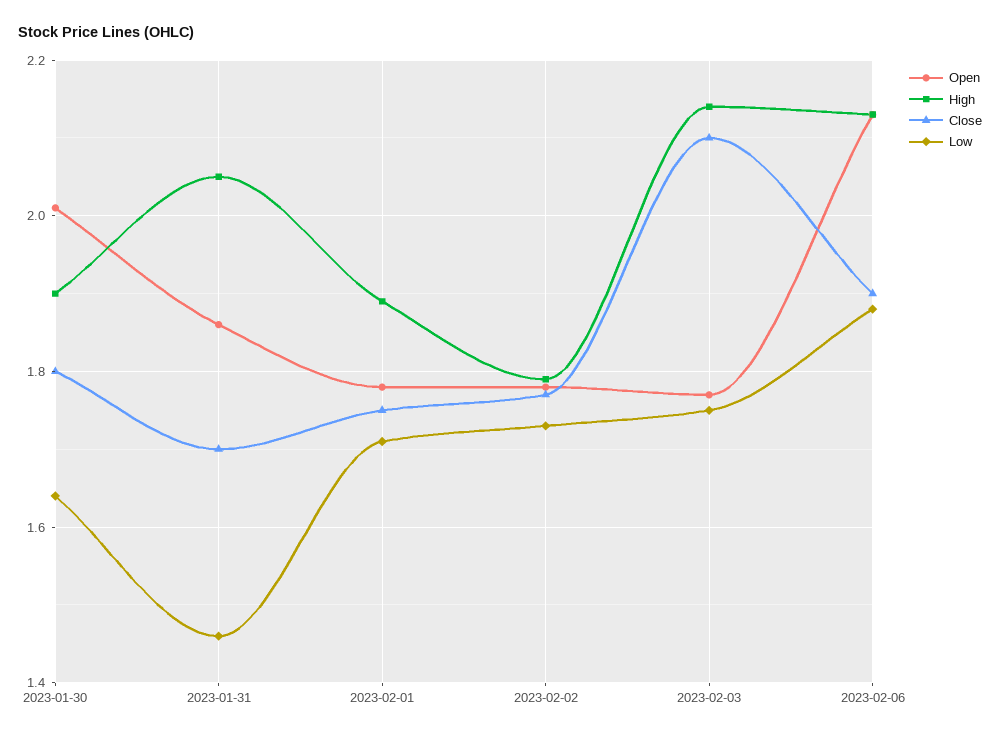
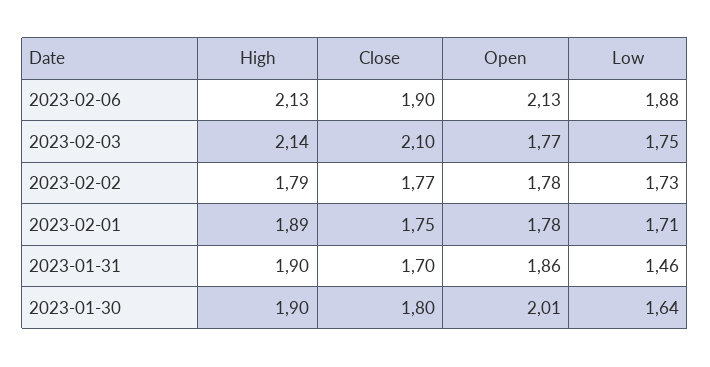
  {
    "Open": {
      "2023-01-30": 2.01,
      "2023-01-31": 1.86,
      "2023-02-01": 1.78,
      "2023-02-02": 1.78,
      "2023-02-03": 1.77,
      "2023-02-06": 2.13
    },
    "High": {
      "2023-01-30": 1.9,
-     "2023-01-31": 2.05,
+     "2023-01-31": 1.9,
      "2023-02-01": 1.89,
      "2023-02-02": 1.79,
      "2023-02-03": 2.14,
      "2023-02-06": 2.13
    },
    "Close": {
      "2023-01-30": 1.8,
      "2023-01-31": 1.7,
      "2023-02-01": 1.75,
      "2023-02-02": 1.77,
      "2023-02-03": 2.1,
      "2023-02-06": 1.9
    },
    "Low": {
      "2023-01-30": 1.64,
      "2023-01-31": 1.46,
      "2023-02-01": 1.71,
      "2023-02-02": 1.73,
      "2023-02-03": 1.75,
      "2023-02-06": 1.88
    }
  }

